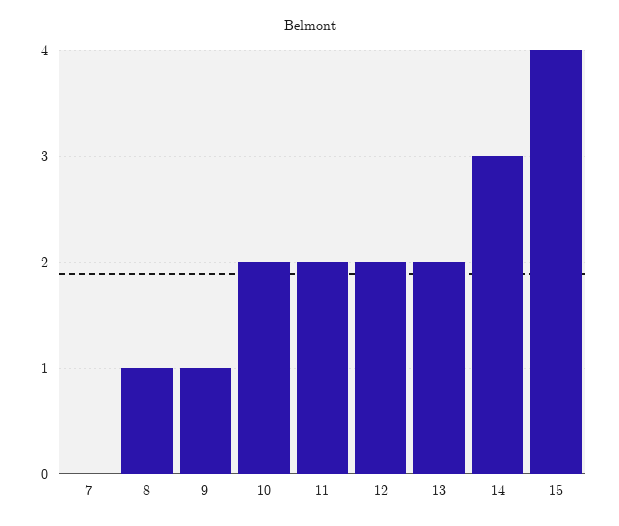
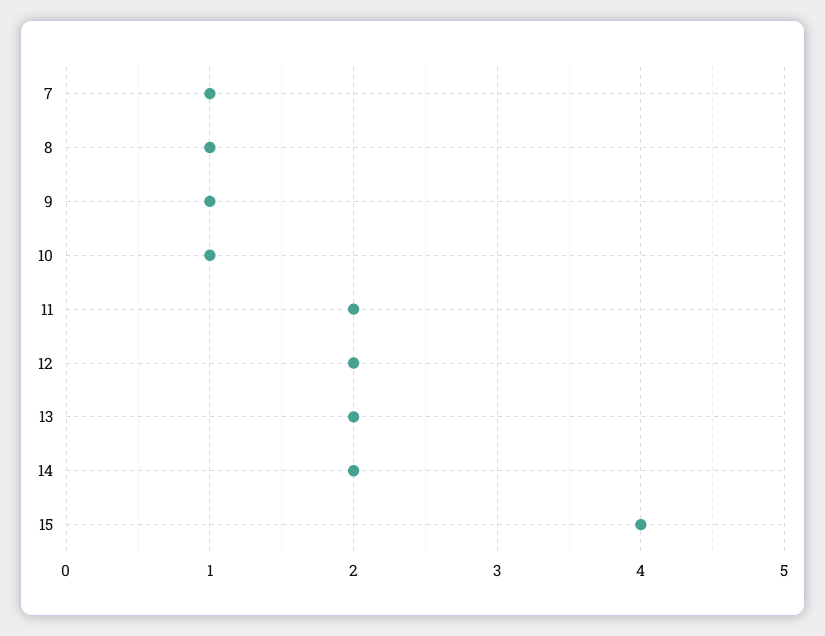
  {
-   "7": 0,
+   "7": 1,
    "8": 1,
    "9": 1,
-   "10": 2,
+   "10": 1,
    "11": 2,
    "12": 2,
    "13": 2,
-   "14": 3,
+   "14": 2,
    "15": 4
  }

